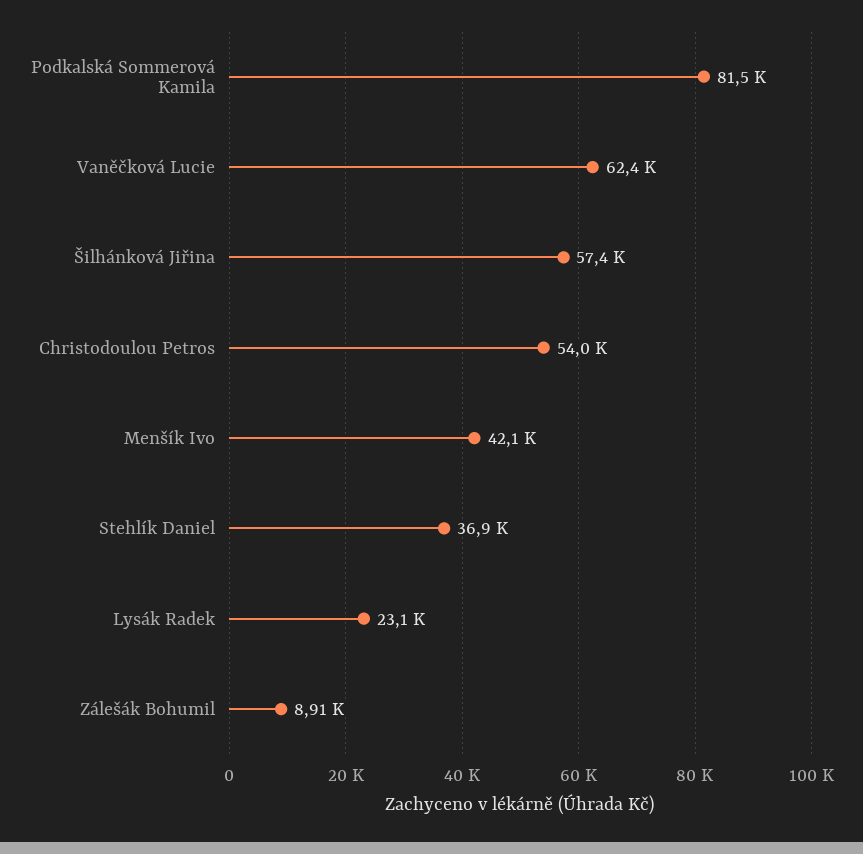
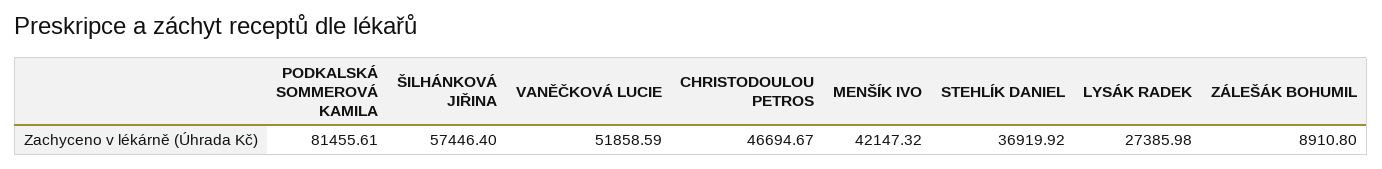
  {
    "Podkalská Sommerová Kamila": 81455.61,
-   "Vaněčková Lucie": 62400,
+   "Vaněčková Lucie": 51858.59,
    "Šilhánková Jiřina": 57446.4,
-   "Christodoulou Petros": 54000,
+   "Christodoulou Petros": 46694.67,
    "Menšík Ivo": 42147.32,
    "Stehlík Daniel": 36919.92,
-   "Lysák Radek": 23100,
+   "Lysák Radek": 27385.98,
    "Zálešák Bohumil": 8910.8
  }

